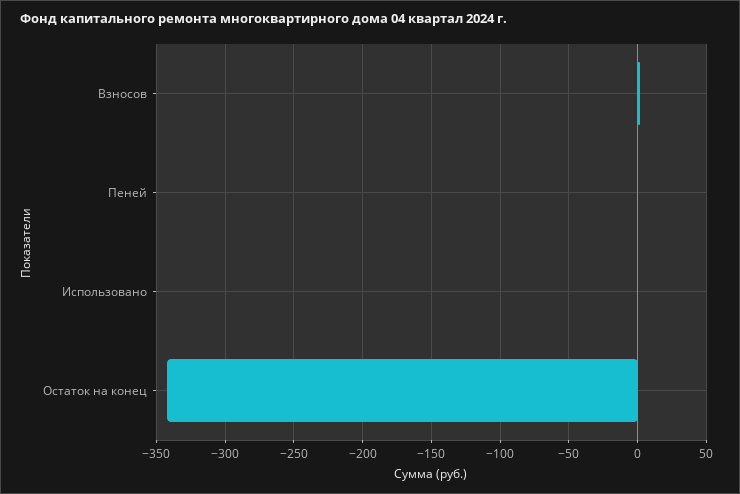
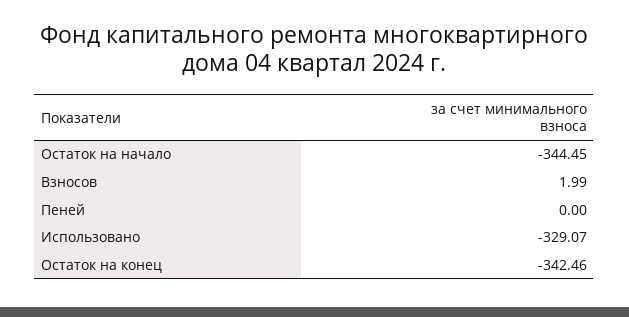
  {
    "Взносов": 1.99,
    "Пеней": 0,
-   "Использовано": 0,
+   "Использовано": -329.07,
-   "Остаток на конец": -342.46
+   "Остаток на конец": -342.46,
+   "Остаток на начало": -344.45
  }

